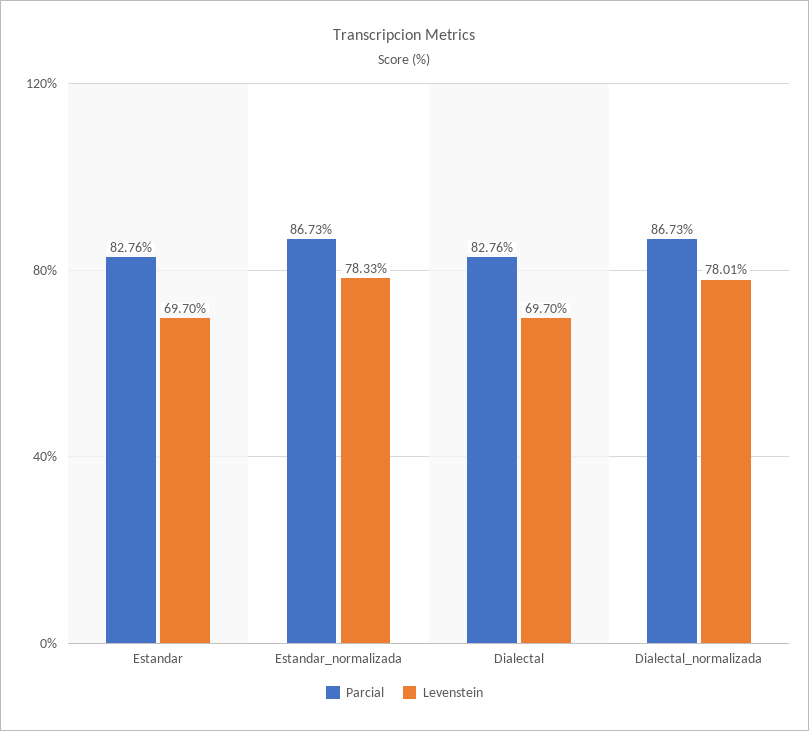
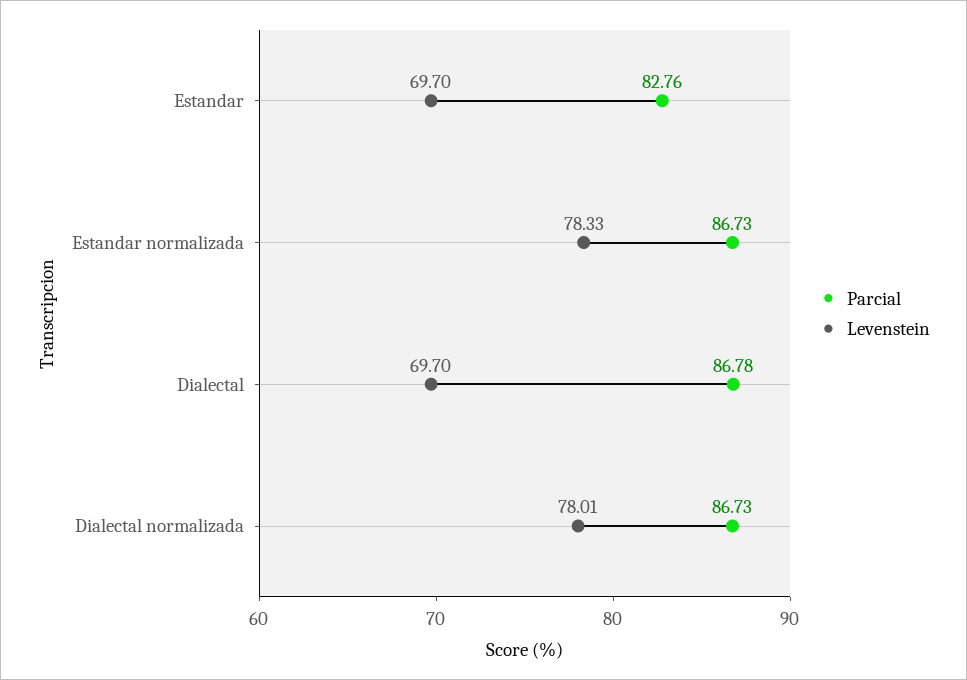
  {
    "Parcial": {
      "Estandar": 82.76,
      "Estandar_normalizada": 86.73,
-     "Dialectal": 82.76,
+     "Dialectal": 86.78,
      "Dialectal_normalizada": 86.73
    },
    "Levenstein": {
      "Estandar": 69.7,
      "Estandar_normalizada": 78.33,
      "Dialectal": 69.7,
      "Dialectal_normalizada": 78.01
    }
  }

